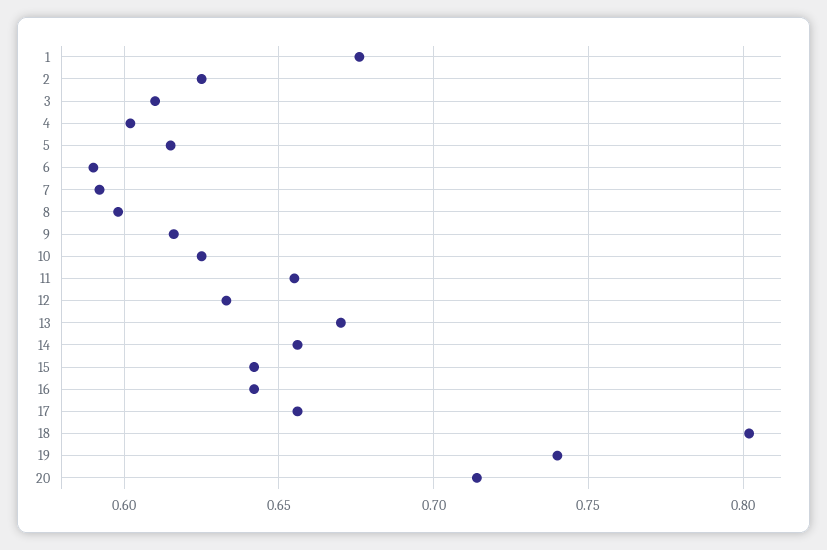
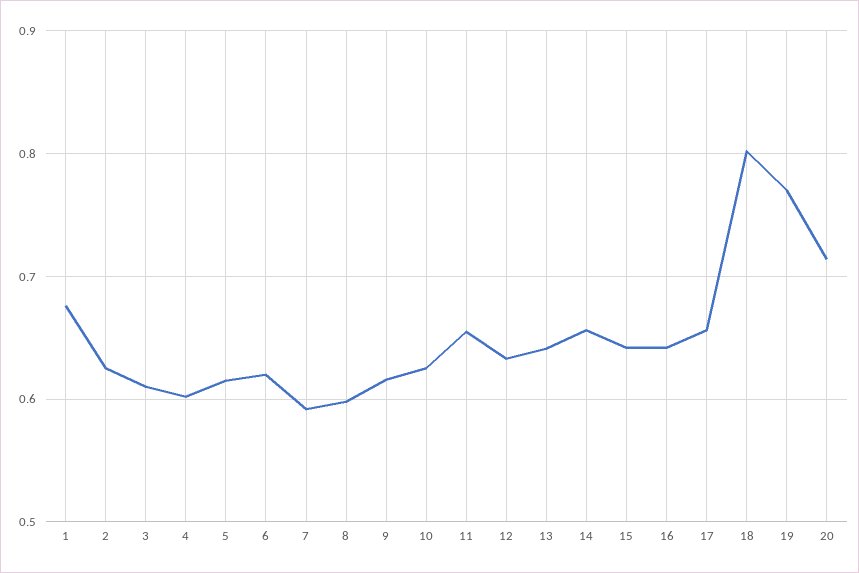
  {
    "1": 0.675,
    "2": 0.625,
    "3": 0.61,
    "4": 0.6,
    "5": 0.615,
-   "6": 0.59,
+   "6": 0.62,
    "7": 0.59,
    "8": 0.6,
    "9": 0.615,
    "10": 0.625,
    "11": 0.655,
    "12": 0.635,
-   "13": 0.67,
+   "13": 0.64,
    "14": 0.655,
    "15": 0.64,
    "16": 0.64,
    "17": 0.655,
    "18": 0.8,
-   "19": 0.74,
+   "19": 0.77,
    "20": 0.715
  }

